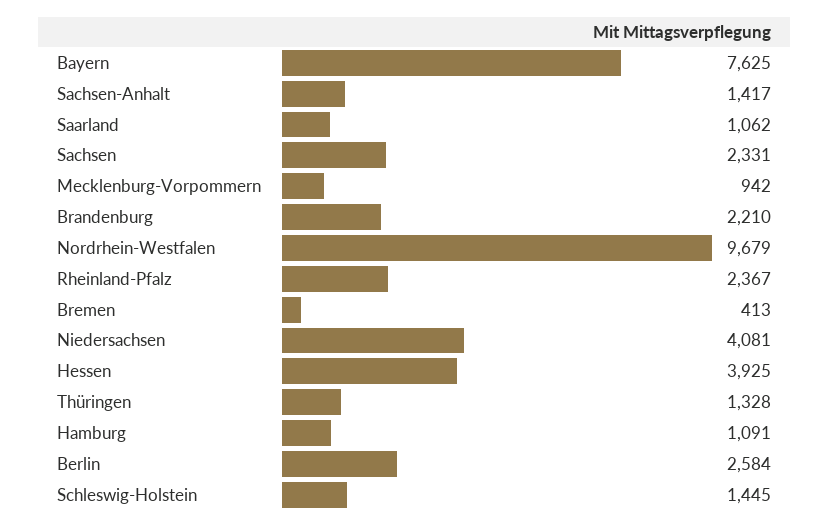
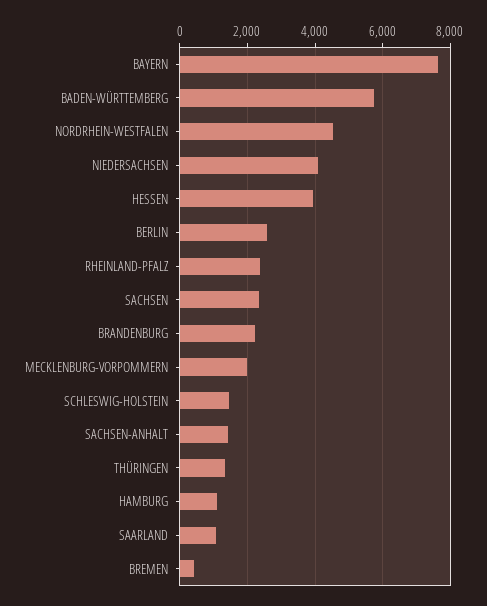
  {
    "Bayern": 7625,
    "Sachsen-Anhalt": 1417,
    "Saarland": 1062,
    "Sachsen": 2331,
-   "Mecklenburg-Vorpommern": 942,
+   "Mecklenburg-Vorpommern": 2000,
    "Brandenburg": 2210,
-   "Nordrhein-Westfalen": 9679,
+   "Nordrhein-Westfalen": 4600,
    "Rheinland-Pfalz": 2367,
    "Bremen": 413,
    "Niedersachsen": 4081,
    "Hessen": 3925,
    "Thüringen": 1328,
    "Hamburg": 1091,
    "Berlin": 2584,
-   "Schleswig-Holstein": 1445
+   "Schleswig-Holstein": 1445,
+   "BADEN-WÜRTTEMBERG": 5800
  }

